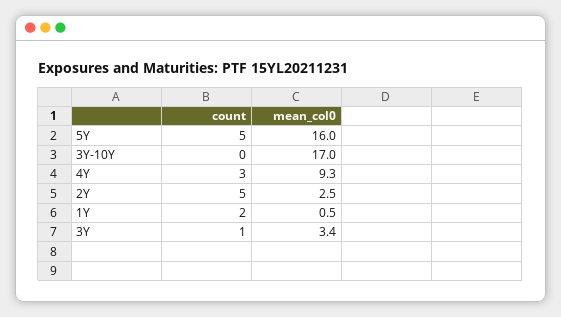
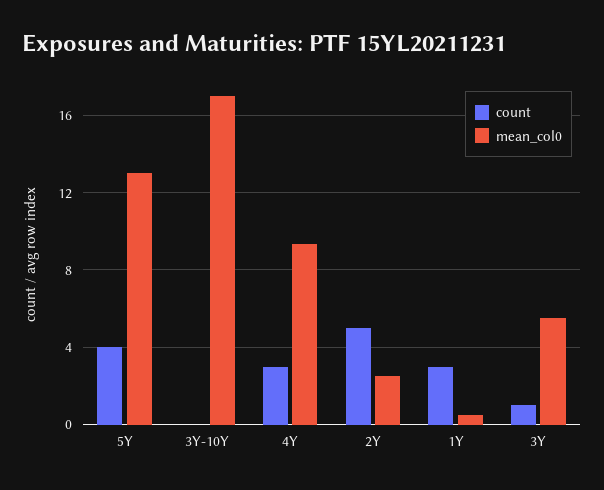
  {
    "count": {
-     "5Y": 5,
+     "5Y": 4,
      "3Y-10Y": 0,
      "4Y": 3,
      "2Y": 5,
-     "1Y": 2,
+     "1Y": 3,
      "3Y": 1
    },
    "mean_col0": {
-     "5Y": 16,
+     "5Y": 13,
      "3Y-10Y": 17,
      "4Y": 9.3,
      "2Y": 2.5,
      "1Y": 0.5,
-     "3Y": 3.4
+     "3Y": 5.5
    }
  }

